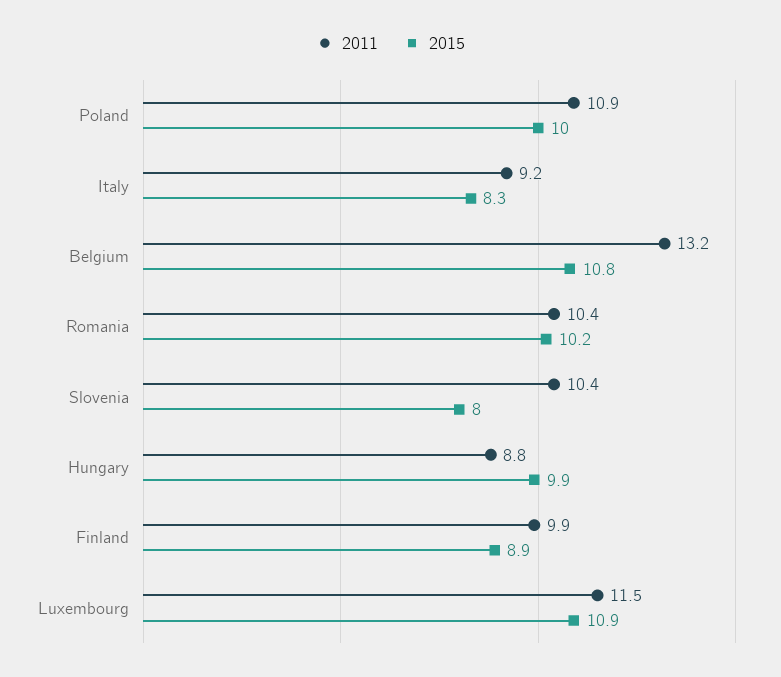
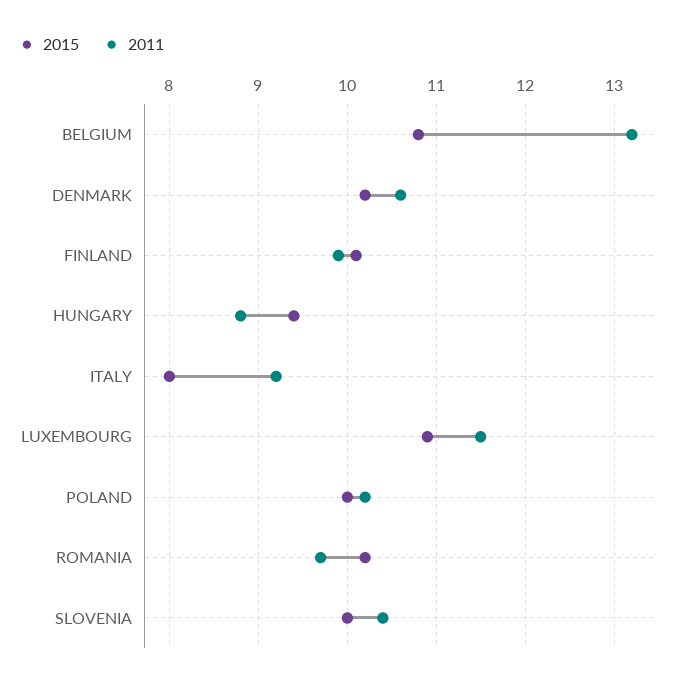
  {
    "2011": {
-     "Poland": 10.9,
+     "Poland": 10.2,
      "Italy": 9.2,
      "Belgium": 13.2,
-     "Romania": 10.4,
+     "Romania": 9.7,
      "Slovenia": 10.4,
      "Hungary": 8.8,
      "Finland": 9.9,
-     "Luxembourg": 11.5
+     "Luxembourg": 11.5,
+     "DENMARK": 10.6
    },
    "2015": {
      "Poland": 10,
-     "Italy": 8.3,
+     "Italy": 8,
      "Belgium": 10.8,
      "Romania": 10.2,
-     "Slovenia": 8,
+     "Slovenia": 10,
-     "Hungary": 9.9,
+     "Hungary": 9.4,
-     "Finland": 8.9,
+     "Finland": 10.1,
-     "Luxembourg": 10.9
+     "Luxembourg": 10.9,
+     "DENMARK": 10.2
    }
  }

